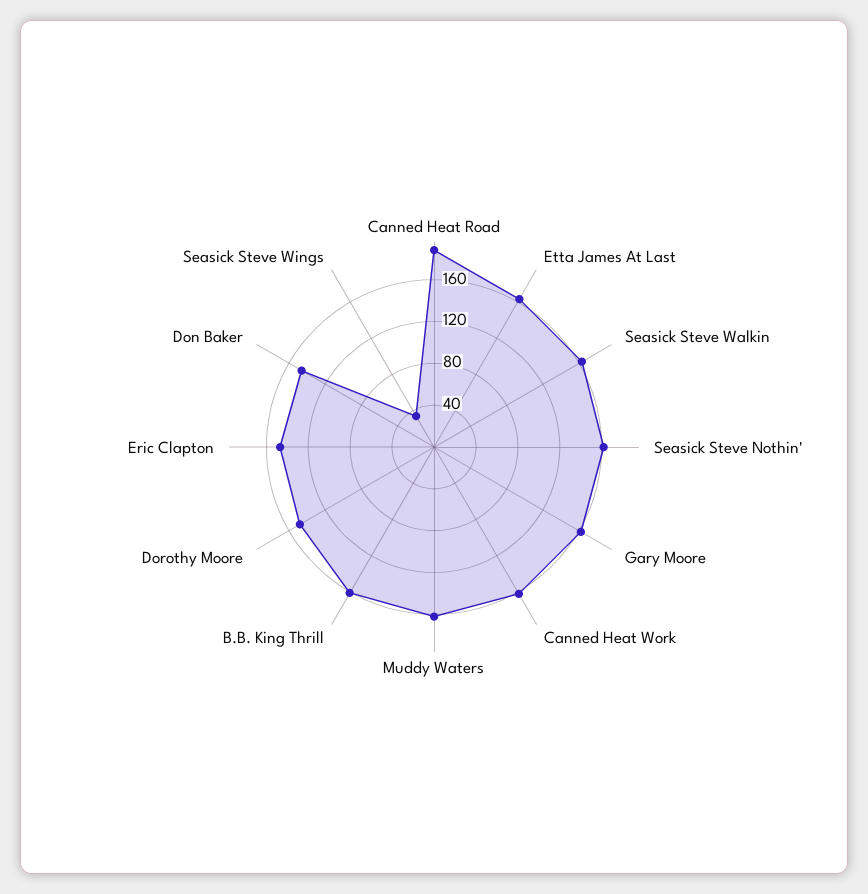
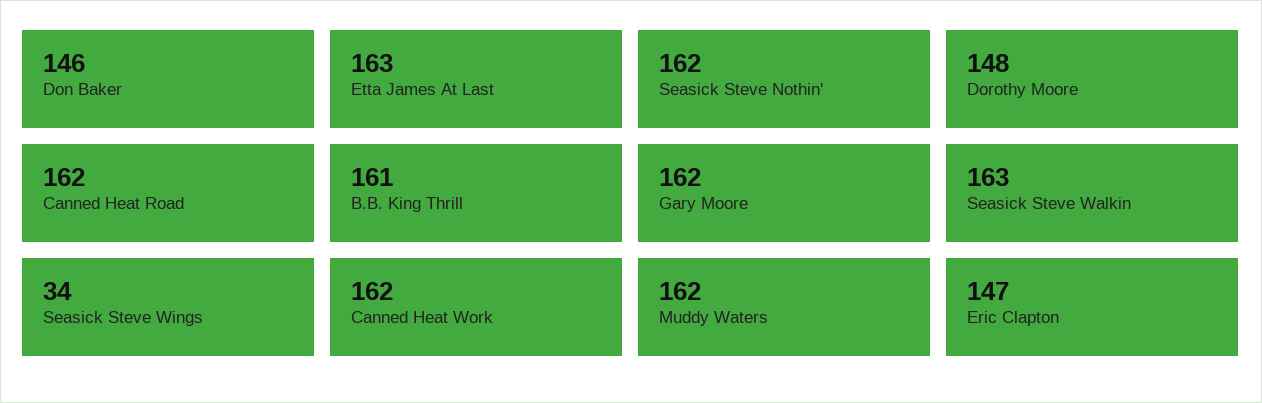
  {
-   "Canned Heat Road": 190,
+   "Canned Heat Road": 162,
    "Etta James At Last": 163,
    "Seasick Steve Walkin": 163,
    "Seasick Steve Nothin'": 162,
    "Gary Moore": 162,
    "Canned Heat Work": 162,
    "Muddy Waters": 162,
    "B.B. King Thrill": 161,
    "Dorothy Moore": 148,
    "Eric Clapton": 147,
    "Don Baker": 146,
    "Seasick Steve Wings": 34
  }

